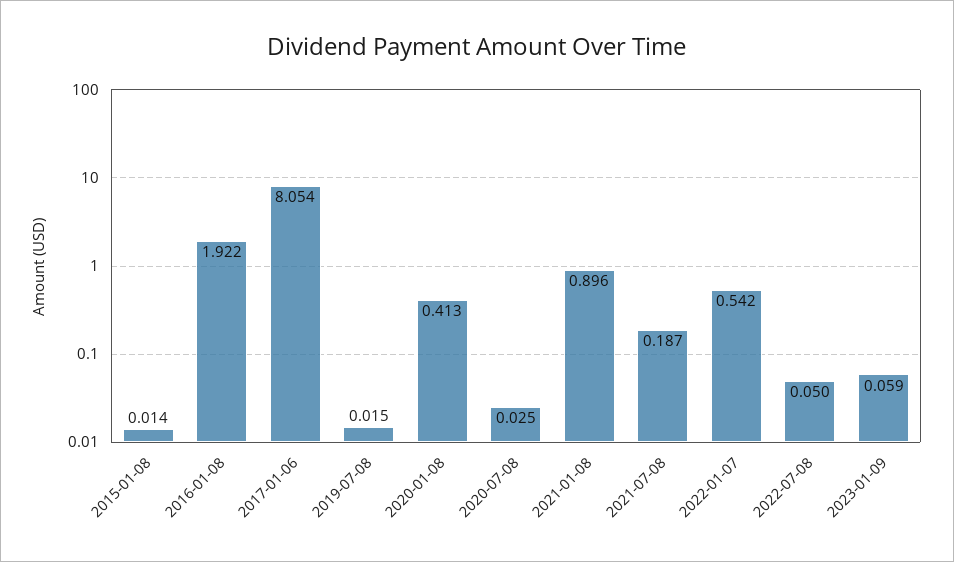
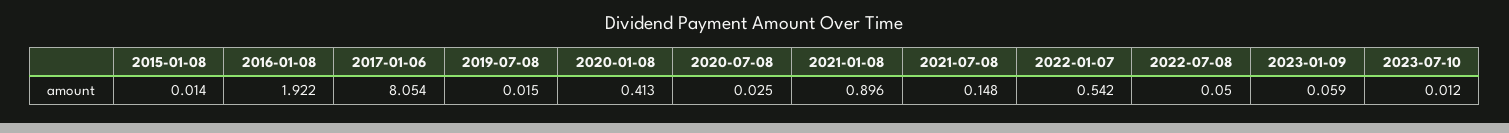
  {
    "2015-01-08": 0.014,
    "2016-01-08": 1.922,
    "2017-01-06": 8.054,
    "2019-07-08": 0.015,
    "2020-01-08": 0.413,
    "2020-07-08": 0.025,
    "2021-01-08": 0.896,
-   "2021-07-08": 0.187,
+   "2021-07-08": 0.148,
    "2022-01-07": 0.542,
    "2022-07-08": 0.05,
-   "2023-01-09": 0.059
+   "2023-01-09": 0.059,
+   "2023-07-10": 0.012
  }

